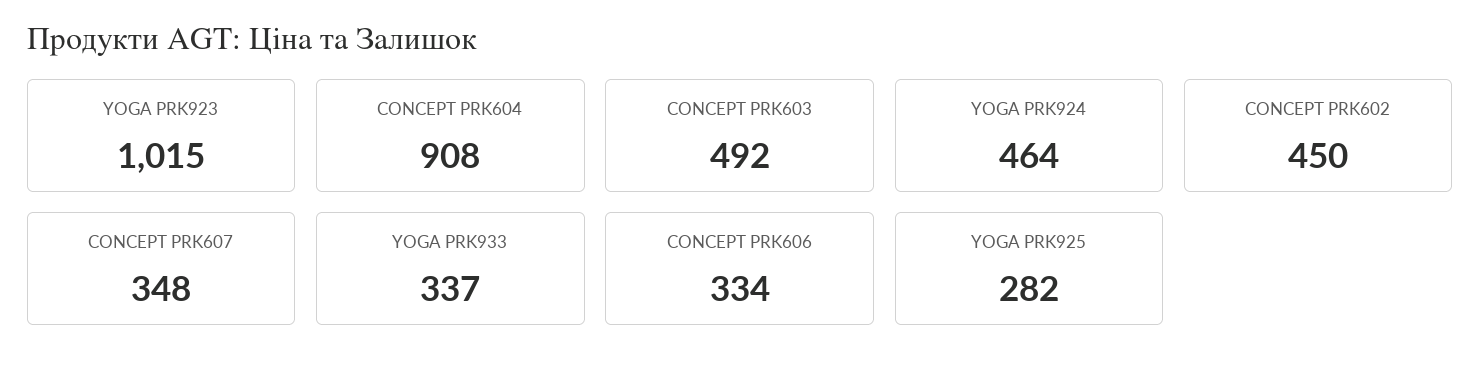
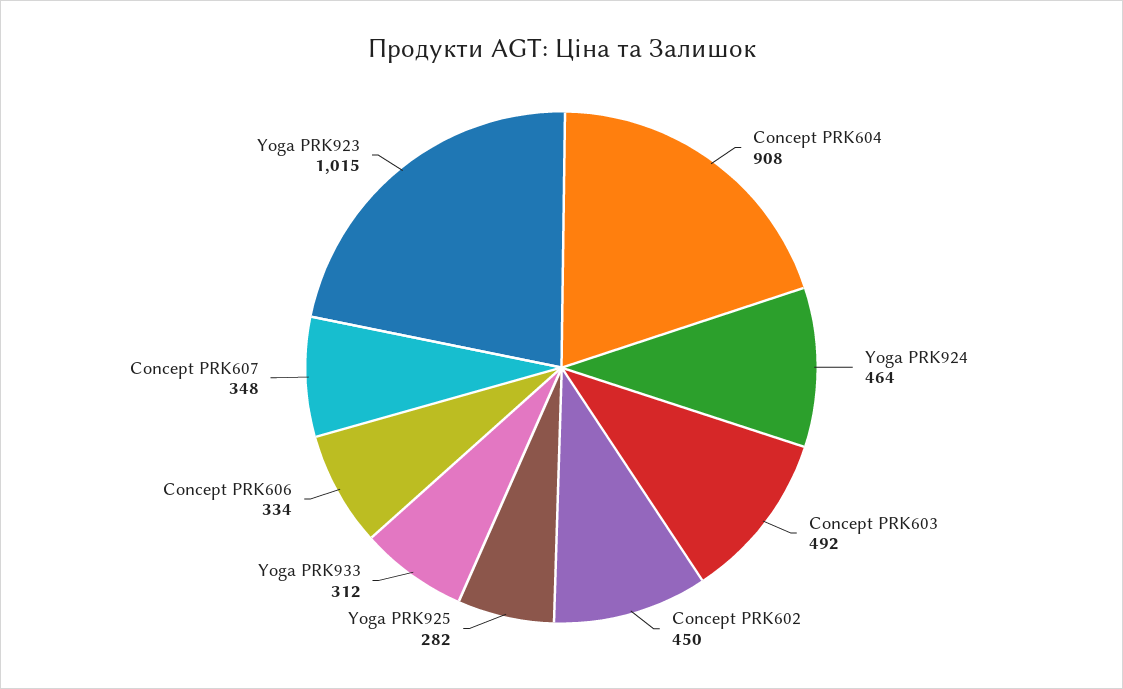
  {
    "YOGA PRK923": 1015,
    "CONCEPT PRK604": 908,
    "CONCEPT PRK603": 492,
    "YOGA PRK924": 464,
    "CONCEPT PRK602": 450,
    "CONCEPT PRK607": 348,
-   "YOGA PRK933": 337,
+   "YOGA PRK933": 312,
    "CONCEPT PRK606": 334,
    "YOGA PRK925": 282
  }

